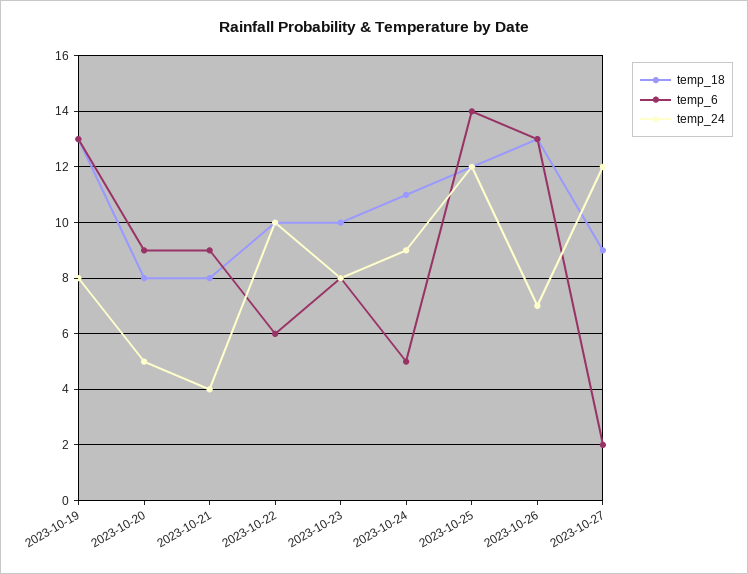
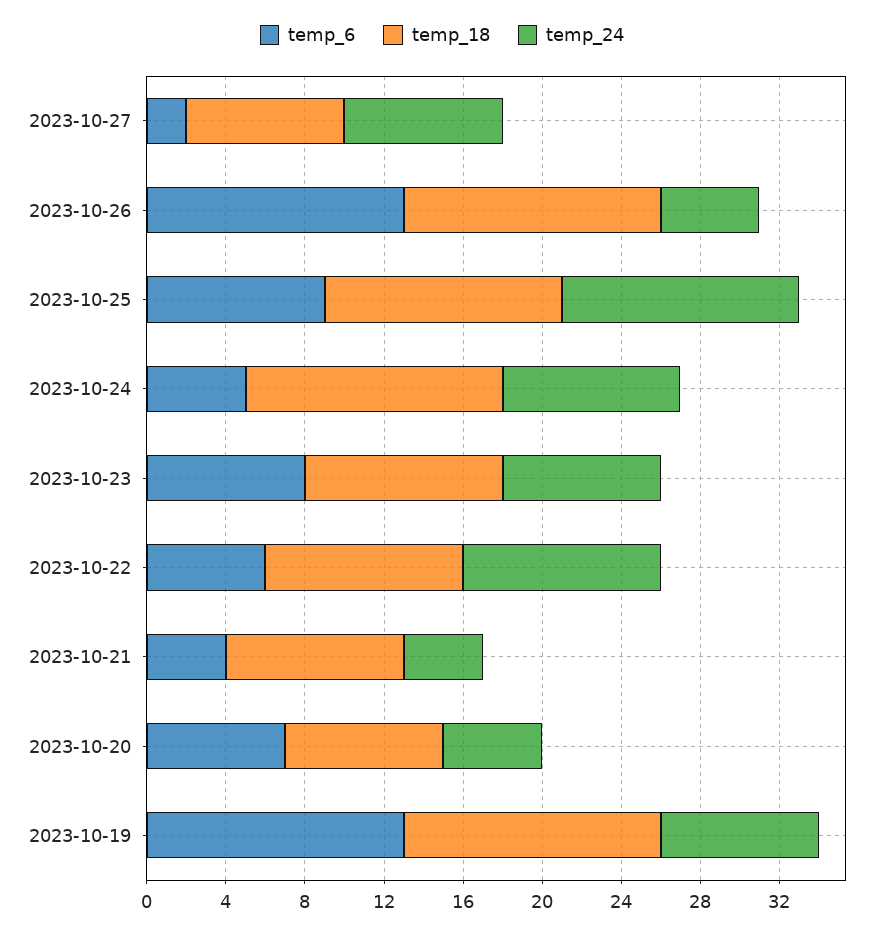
  {
    "temp_18": {
      "2023-10-19": 13,
      "2023-10-20": 8,
-     "2023-10-21": 8,
+     "2023-10-21": 9,
      "2023-10-22": 10,
      "2023-10-23": 10,
-     "2023-10-24": 11,
+     "2023-10-24": 13,
      "2023-10-25": 12,
      "2023-10-26": 13,
-     "2023-10-27": 9
+     "2023-10-27": 8
    },
    "temp_6": {
      "2023-10-19": 13,
-     "2023-10-20": 9,
+     "2023-10-20": 7,
-     "2023-10-21": 9,
+     "2023-10-21": 4,
      "2023-10-22": 6,
      "2023-10-23": 8,
      "2023-10-24": 5,
-     "2023-10-25": 14,
+     "2023-10-25": 9,
      "2023-10-26": 13,
      "2023-10-27": 2
    },
    "temp_24": {
      "2023-10-19": 8,
      "2023-10-20": 5,
      "2023-10-21": 4,
      "2023-10-22": 10,
      "2023-10-23": 8,
      "2023-10-24": 9,
      "2023-10-25": 12,
-     "2023-10-26": 7,
+     "2023-10-26": 5,
-     "2023-10-27": 12
+     "2023-10-27": 8
    }
  }

